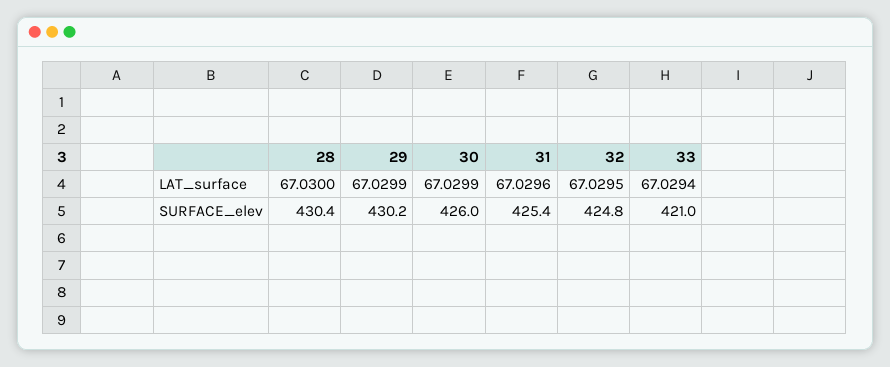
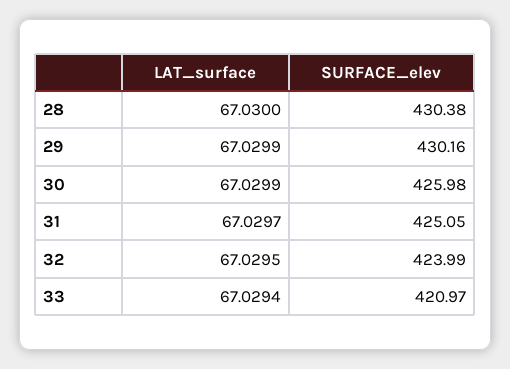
  {
    "28": {
      "LAT_surface": 67.03,
      "SURFACE_elev": 430.38
    },
    "29": {
      "LAT_surface": 67.0299,
      "SURFACE_elev": 430.16
    },
    "30": {
      "LAT_surface": 67.0299,
      "SURFACE_elev": 425.98
    },
    "31": {
-     "LAT_surface": 67.0296,
+     "LAT_surface": 67.0297,
-     "SURFACE_elev": 425.4
+     "SURFACE_elev": 425.05
    },
    "32": {
      "LAT_surface": 67.0295,
-     "SURFACE_elev": 424.8
+     "SURFACE_elev": 423.99
    },
    "33": {
      "LAT_surface": 67.0294,
      "SURFACE_elev": 420.97
    }
  }

